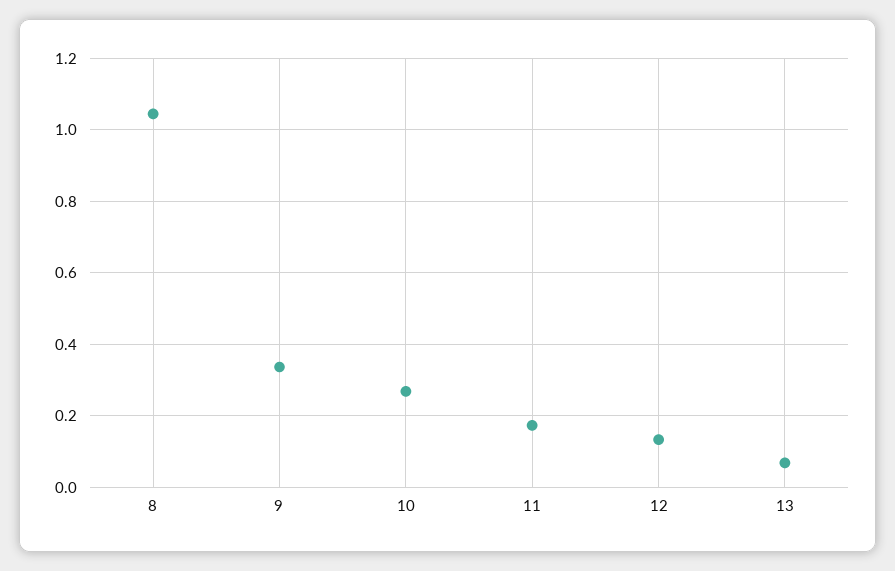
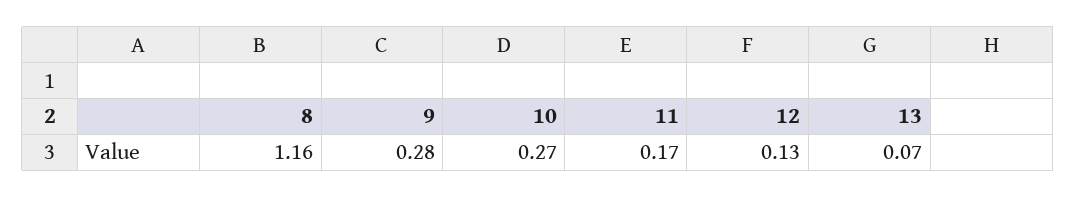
  {
-   "8": 1.04,
+   "8": 1.16,
-   "9": 0.34,
+   "9": 0.28,
    "10": 0.27,
    "11": 0.17,
    "12": 0.13,
    "13": 0.07
  }

